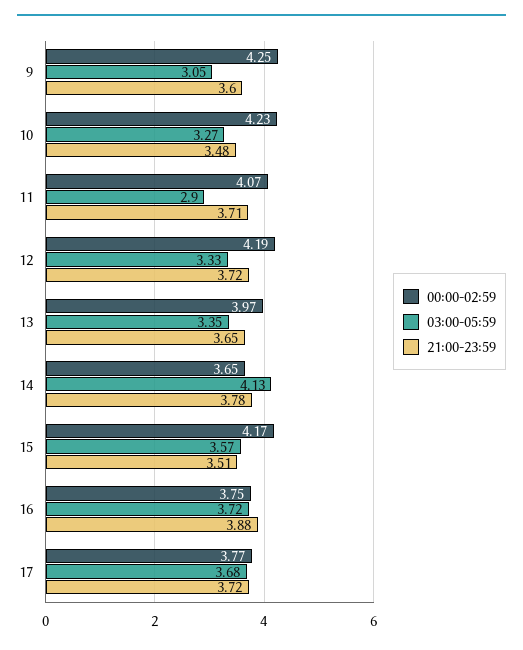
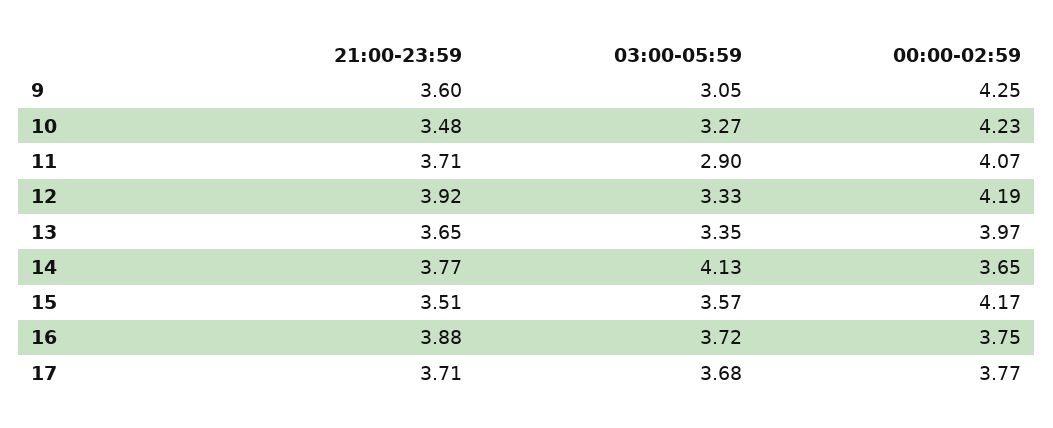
  {
    "00:00-02:59": {
      "9": 4.25,
      "10": 4.23,
      "11": 4.07,
      "12": 4.19,
      "13": 3.97,
      "14": 3.65,
      "15": 4.17,
      "16": 3.75,
      "17": 3.77
    },
    "03:00-05:59": {
      "9": 3.05,
      "10": 3.27,
      "11": 2.9,
      "12": 3.33,
      "13": 3.35,
      "14": 4.13,
      "15": 3.57,
      "16": 3.72,
      "17": 3.68
    },
    "21:00-23:59": {
      "9": 3.6,
      "10": 3.48,
      "11": 3.71,
-     "12": 3.72,
+     "12": 3.92,
      "13": 3.65,
-     "14": 3.78,
+     "14": 3.77,
      "15": 3.51,
      "16": 3.88,
-     "17": 3.72
+     "17": 3.71
    }
  }

